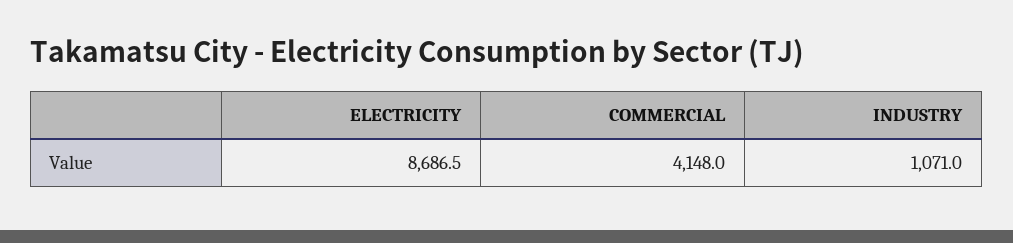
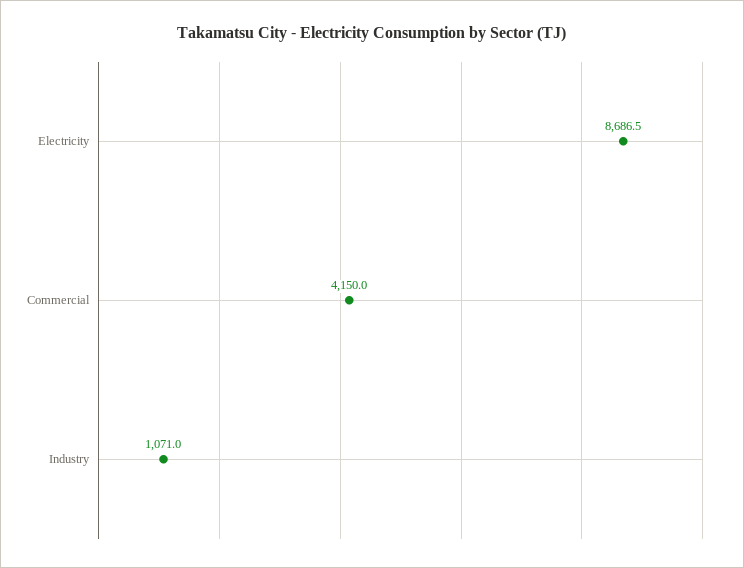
  {
    "ELECTRICITY": 8686.5,
-   "COMMERCIAL": 4148,
+   "COMMERCIAL": 4150,
    "INDUSTRY": 1071
  }

